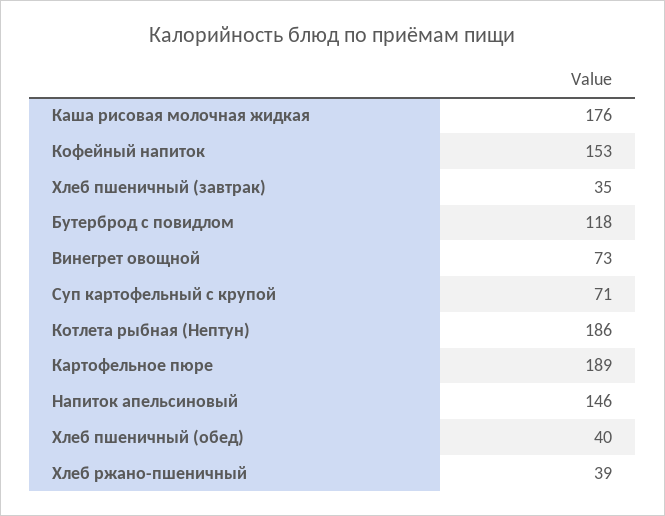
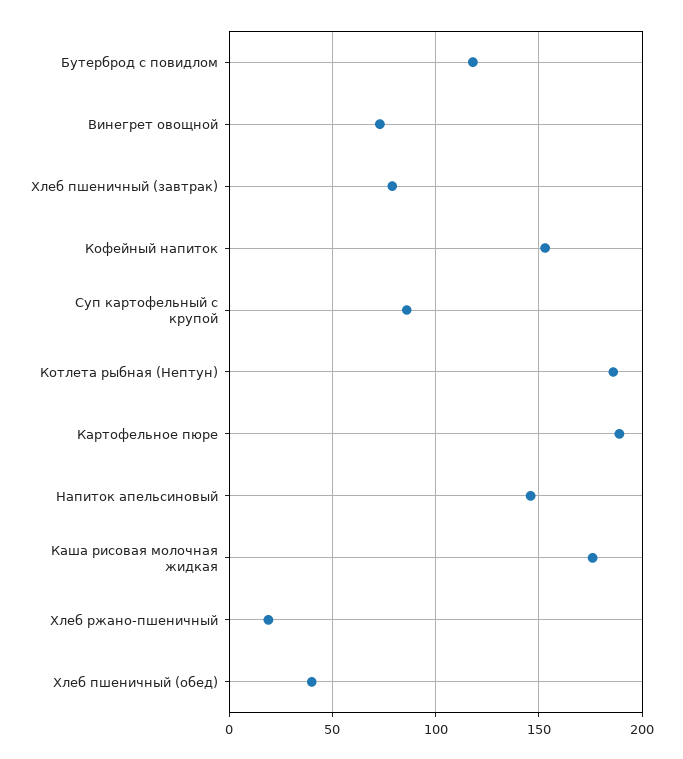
  {
    "Каша рисовая молочная жидкая": 176,
    "Кофейный напиток": 153,
-   "Хлеб пшеничный (завтрак)": 35,
+   "Хлеб пшеничный (завтрак)": 80,
    "Бутерброд с повидлом": 118,
    "Винегрет овощной": 73,
-   "Суп картофельный с крупой": 71,
+   "Суп картофельный с крупой": 85,
    "Котлета рыбная (Нептун)": 186,
    "Картофельное пюре": 189,
    "Напиток апельсиновый": 146,
    "Хлеб пшеничный (обед)": 40,
-   "Хлеб ржано-пшеничный": 39
+   "Хлеб ржано-пшеничный": 20
  }

